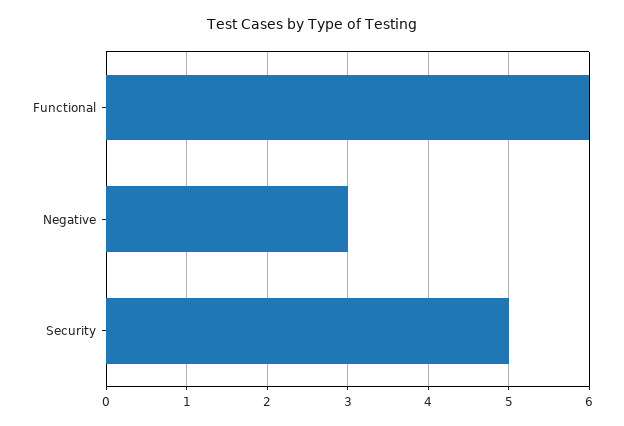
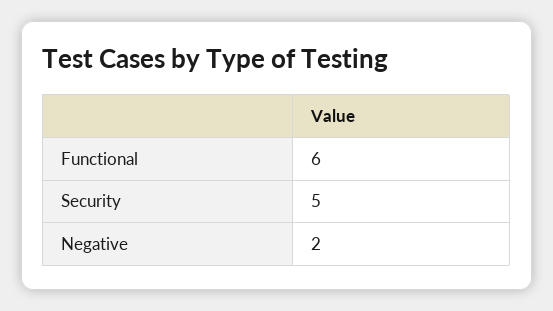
  {
    "Functional": 6,
-   "Negative": 3,
+   "Negative": 2,
    "Security": 5
  }

